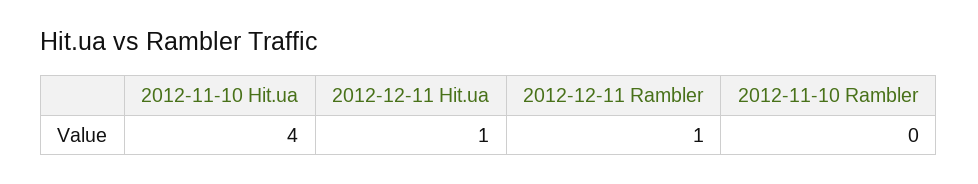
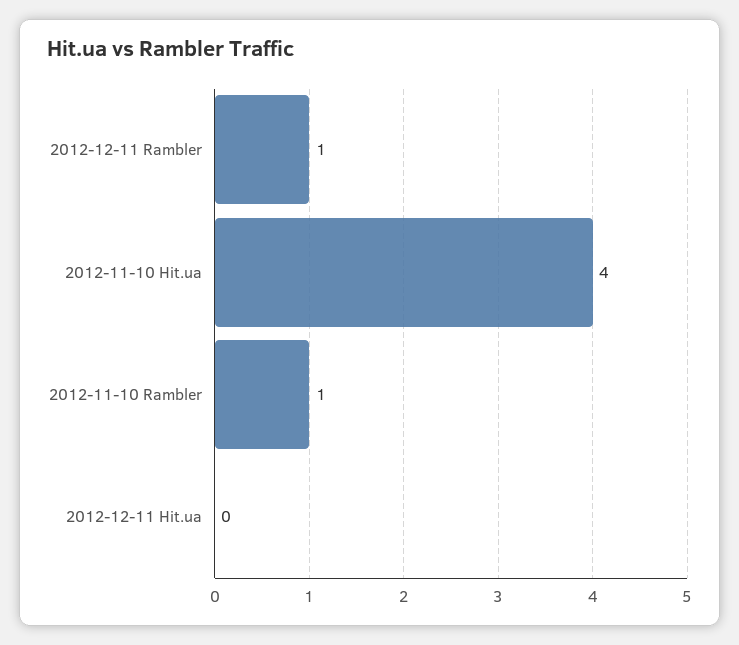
  {
    "2012-11-10 Hit.ua": 4,
-   "2012-12-11 Hit.ua": 1,
+   "2012-12-11 Hit.ua": 0,
    "2012-12-11 Rambler": 1,
-   "2012-11-10 Rambler": 0
+   "2012-11-10 Rambler": 1
  }

